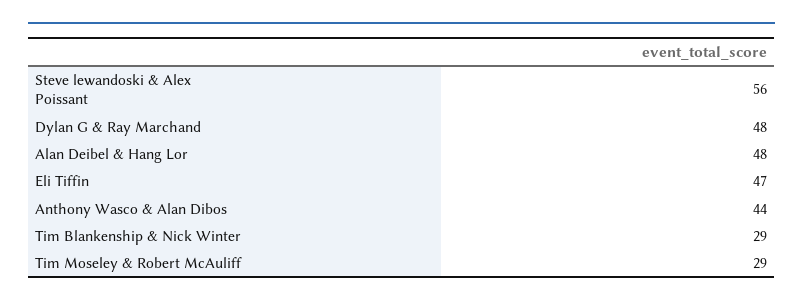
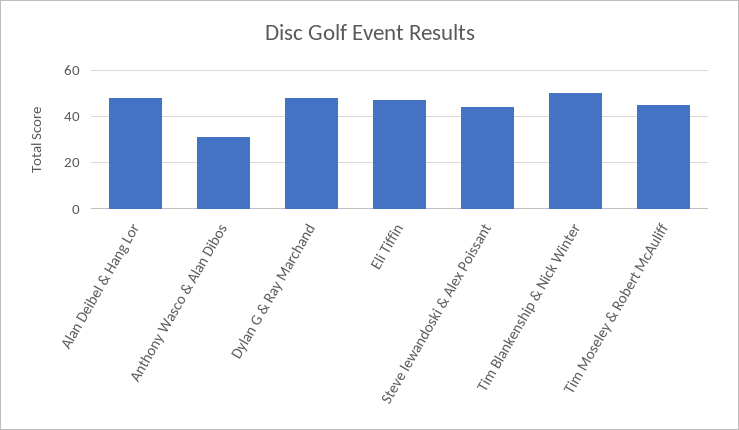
  {
-   "Steve lewandoski & Alex Poissant": 56,
+   "Steve lewandoski & Alex Poissant": 45,
    "Dylan G & Ray Marchand": 48,
    "Alan Deibel & Hang Lor": 48,
    "Eli Tiffin": 47,
-   "Anthony Wasco & Alan Dibos": 44,
+   "Anthony Wasco & Alan Dibos": 30,
-   "Tim Blankenship & Nick Winter": 29,
+   "Tim Blankenship & Nick Winter": 50,
-   "Tim Moseley & Robert McAuliff": 29
+   "Tim Moseley & Robert McAuliff": 45
  }

